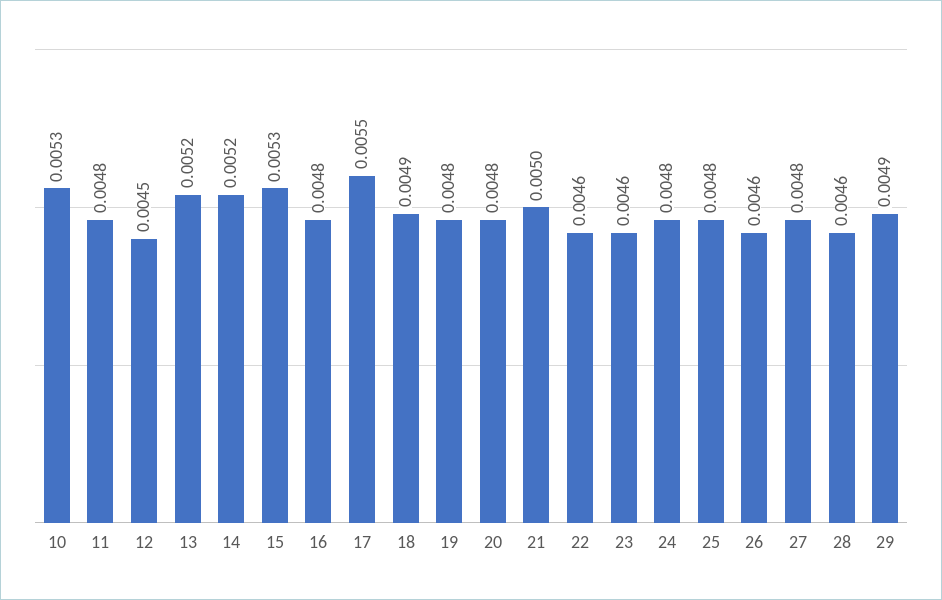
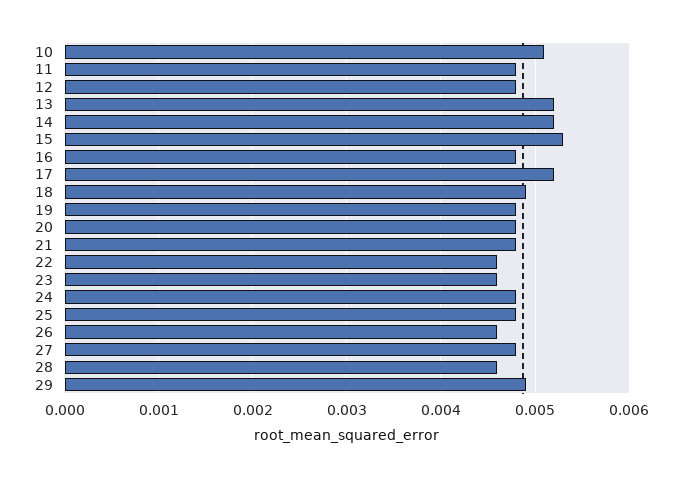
  {
-   "10": 0.0053,
+   "10": 0.0051,
    "11": 0.0048,
-   "12": 0.0045,
+   "12": 0.0048,
    "13": 0.0052,
    "14": 0.0052,
    "15": 0.0053,
    "16": 0.0048,
-   "17": 0.0055,
+   "17": 0.0052,
    "18": 0.0049,
    "19": 0.0048,
    "20": 0.0048,
-   "21": 0.005,
+   "21": 0.0048,
    "22": 0.0046,
    "23": 0.0046,
    "24": 0.0048,
    "25": 0.0048,
    "26": 0.0046,
    "27": 0.0048,
    "28": 0.0046,
    "29": 0.0049
  }

